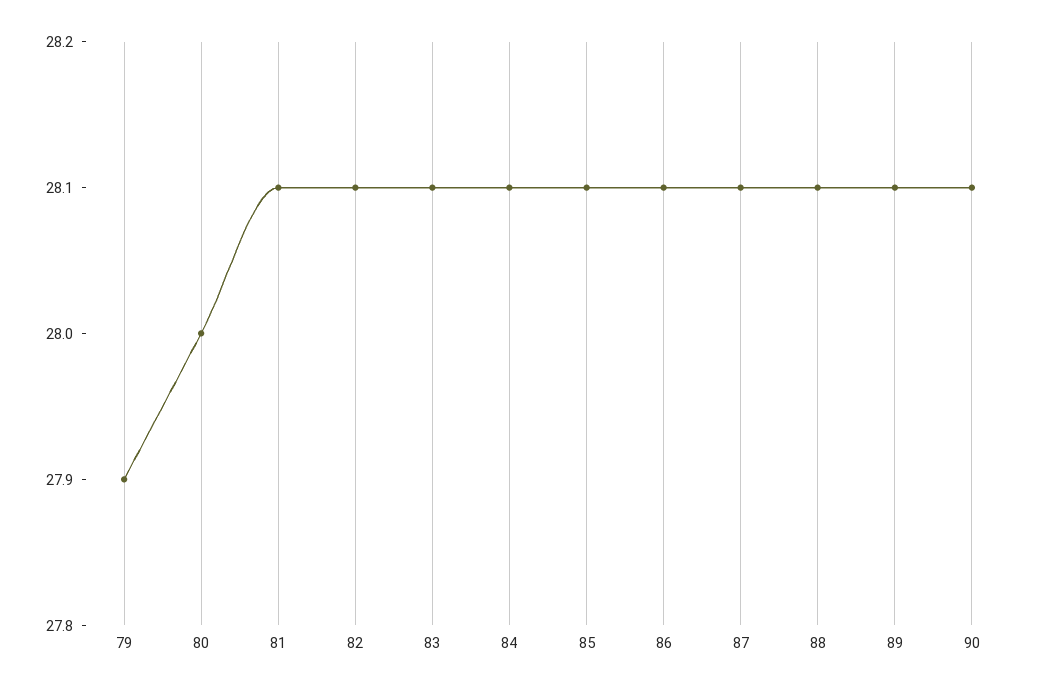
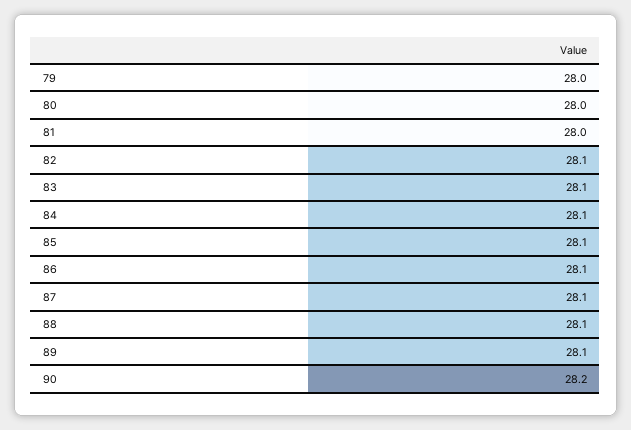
  {
-   "79": 27.9,
+   "79": 28,
    "80": 28,
-   "81": 28.1,
+   "81": 28,
    "82": 28.1,
    "83": 28.1,
    "84": 28.1,
    "85": 28.1,
    "86": 28.1,
    "87": 28.1,
    "88": 28.1,
    "89": 28.1,
-   "90": 28.1
+   "90": 28.2
  }

